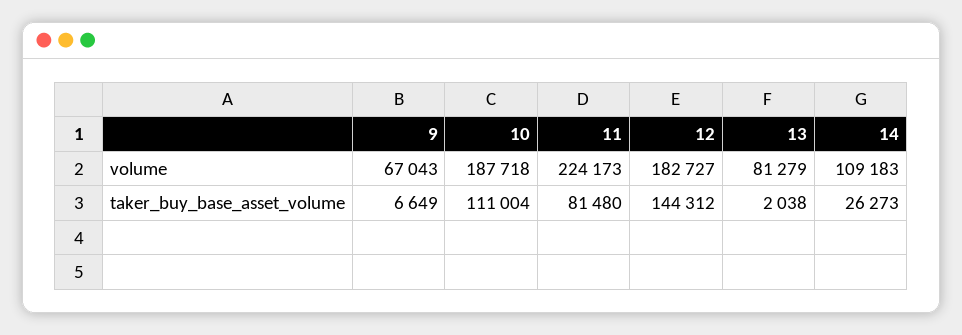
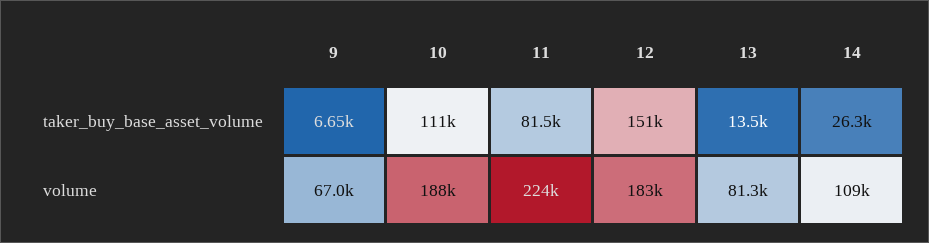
  {
    "9": {
      "volume": 67043,
      "taker_buy_base_asset_volume": 6649
    },
    "10": {
      "volume": 187718,
      "taker_buy_base_asset_volume": 111004
    },
    "11": {
      "volume": 224173,
      "taker_buy_base_asset_volume": 81480
    },
    "12": {
      "volume": 182727,
-     "taker_buy_base_asset_volume": 144312
+     "taker_buy_base_asset_volume": 151000
    },
    "13": {
      "volume": 81279,
-     "taker_buy_base_asset_volume": 2038
+     "taker_buy_base_asset_volume": 13500
    },
    "14": {
      "volume": 109183,
      "taker_buy_base_asset_volume": 26273
    }
  }

